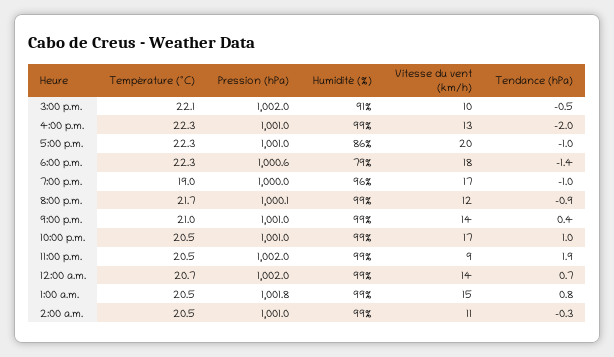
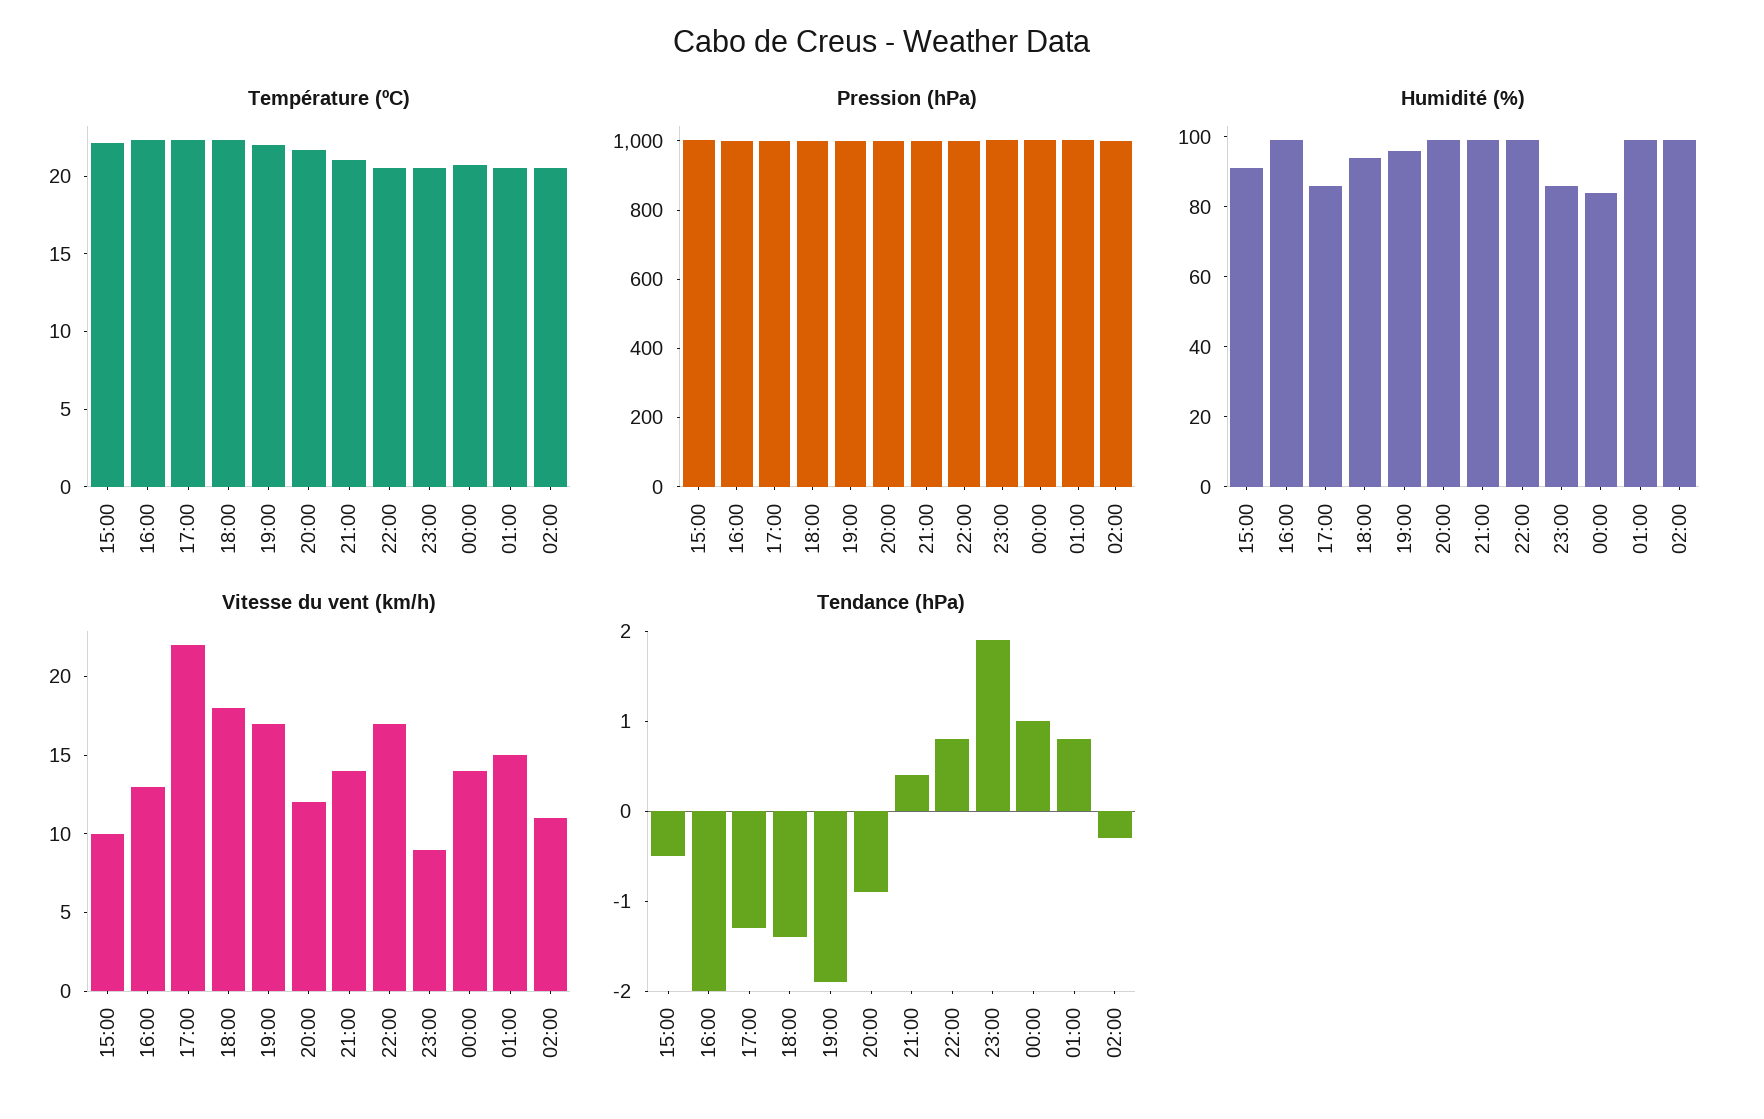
  {
    "Température (ºC)": {
      "3:00 p.m.": 22.1,
      "4:00 p.m.": 22.3,
      "5:00 p.m.": 22.3,
      "6:00 p.m.": 22.3,
-     "7:00 p.m.": 19,
+     "7:00 p.m.": 22,
      "8:00 p.m.": 21.7,
      "9:00 p.m.": 21,
      "10:00 p.m.": 20.5,
      "11:00 p.m.": 20.5,
      "12:00 a.m.": 20.7,
      "1:00 a.m.": 20.5,
      "2:00 a.m.": 20.5
    },
    "Pression (hPa)": {
      "3:00 p.m.": 1002,
      "4:00 p.m.": 1001,
      "5:00 p.m.": 1001,
      "6:00 p.m.": 1000.6,
      "7:00 p.m.": 1000,
      "8:00 p.m.": 1000.1,
      "9:00 p.m.": 1001,
      "10:00 p.m.": 1001,
      "11:00 p.m.": 1002,
      "12:00 a.m.": 1002,
      "1:00 a.m.": 1001.8,
      "2:00 a.m.": 1001
    },
    "Humidité (%)": {
      "3:00 p.m.": 91,
      "4:00 p.m.": 99,
      "5:00 p.m.": 86,
-     "6:00 p.m.": 79,
+     "6:00 p.m.": 95,
      "7:00 p.m.": 96,
      "8:00 p.m.": 99,
      "9:00 p.m.": 99,
      "10:00 p.m.": 99,
-     "11:00 p.m.": 99,
+     "11:00 p.m.": 85,
-     "12:00 a.m.": 99,
+     "12:00 a.m.": 85,
      "1:00 a.m.": 99,
      "2:00 a.m.": 99
    },
    "Vitesse du vent (km/h)": {
      "3:00 p.m.": 10,
      "4:00 p.m.": 13,
-     "5:00 p.m.": 20,
+     "5:00 p.m.": 22,
      "6:00 p.m.": 18,
      "7:00 p.m.": 17,
      "8:00 p.m.": 12,
      "9:00 p.m.": 14,
      "10:00 p.m.": 17,
      "11:00 p.m.": 9,
      "12:00 a.m.": 14,
      "1:00 a.m.": 15,
      "2:00 a.m.": 11
    },
    "Tendance (hPa)": {
      "3:00 p.m.": -0.5,
      "4:00 p.m.": -2,
-     "5:00 p.m.": -1,
+     "5:00 p.m.": -1.3,
      "6:00 p.m.": -1.4,
-     "7:00 p.m.": -1,
+     "7:00 p.m.": -1.9,
      "8:00 p.m.": -0.9,
      "9:00 p.m.": 0.4,
-     "10:00 p.m.": 1,
+     "10:00 p.m.": 0.8,
      "11:00 p.m.": 1.9,
-     "12:00 a.m.": 0.7,
+     "12:00 a.m.": 1,
      "1:00 a.m.": 0.8,
      "2:00 a.m.": -0.3
    }
  }

